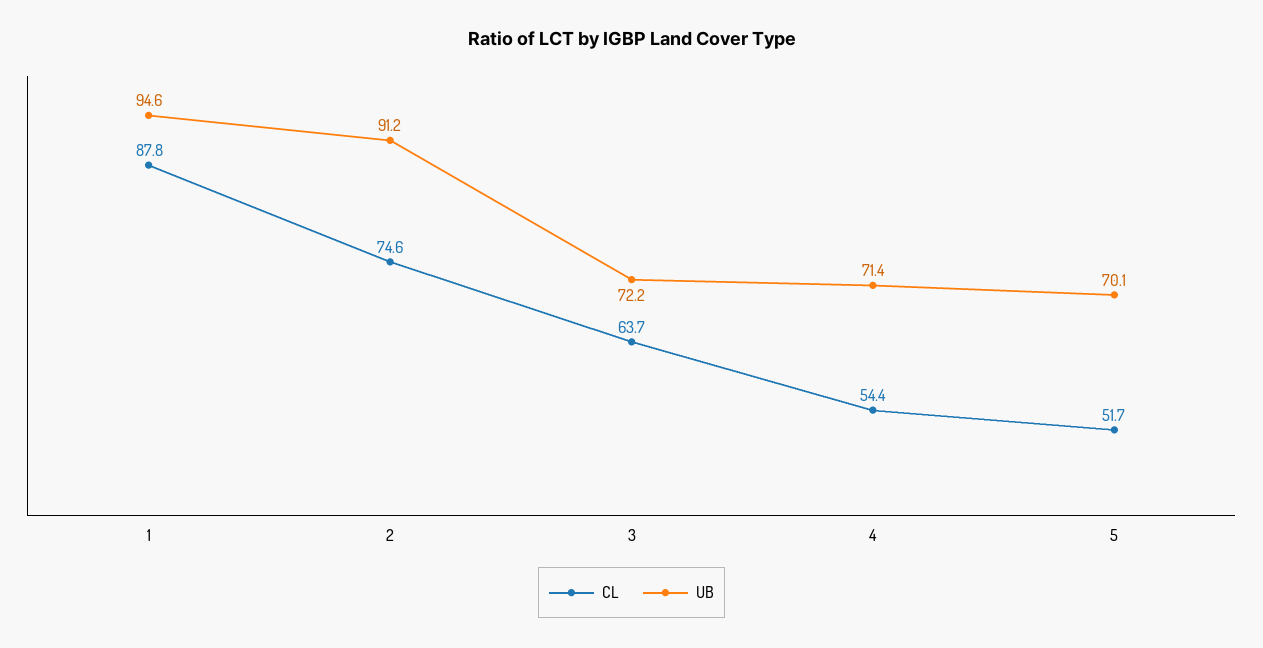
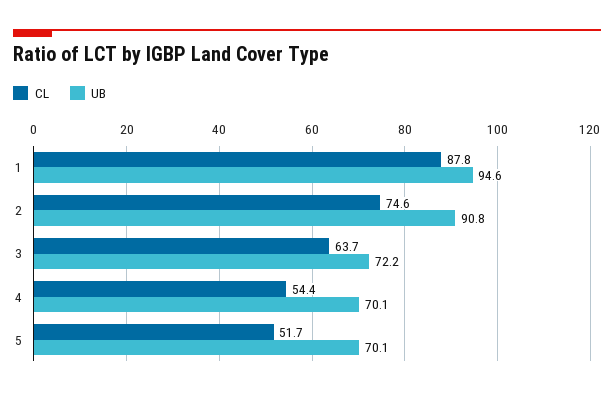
  {
    "CL": {
      "1": 87.8,
      "2": 74.6,
      "3": 63.7,
      "4": 54.4,
      "5": 51.7
    },
    "UB": {
      "1": 94.6,
-     "2": 91.2,
+     "2": 90.8,
      "3": 72.2,
-     "4": 71.4,
+     "4": 70.1,
      "5": 70.1
    }
  }

